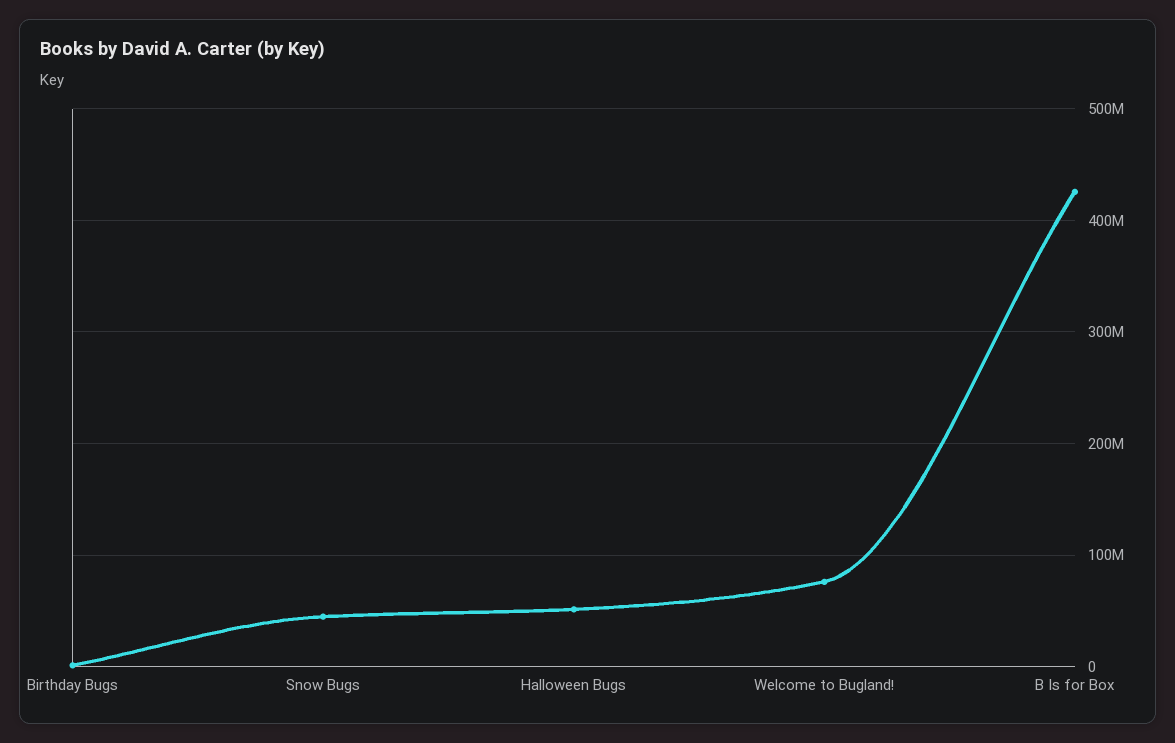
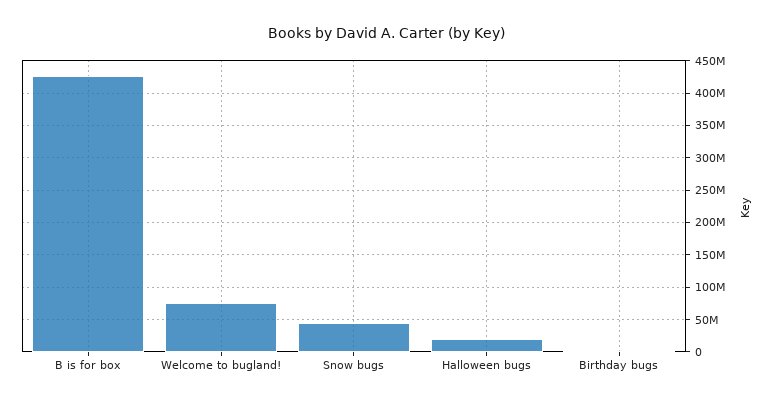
  {
    "Birthday Bugs": 0,
    "Snow Bugs": 40000000,
-   "Halloween Bugs": 50000000,
+   "Halloween Bugs": 20000000,
    "Welcome to Bugland!": 80000000,
    "B Is for Box": 430000000
  }

